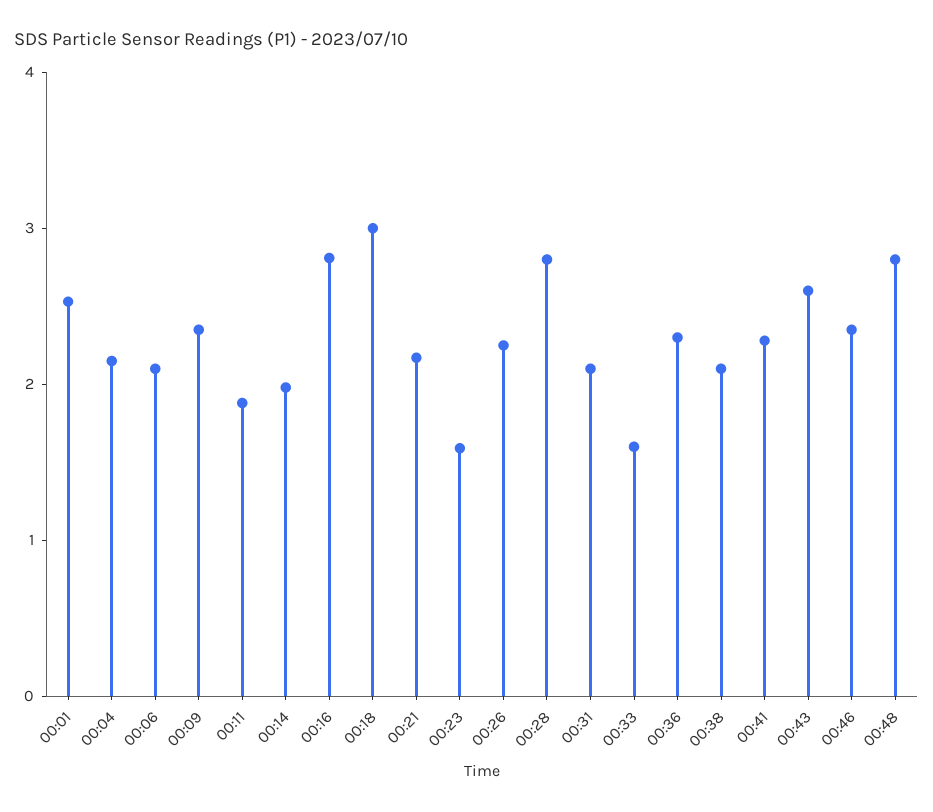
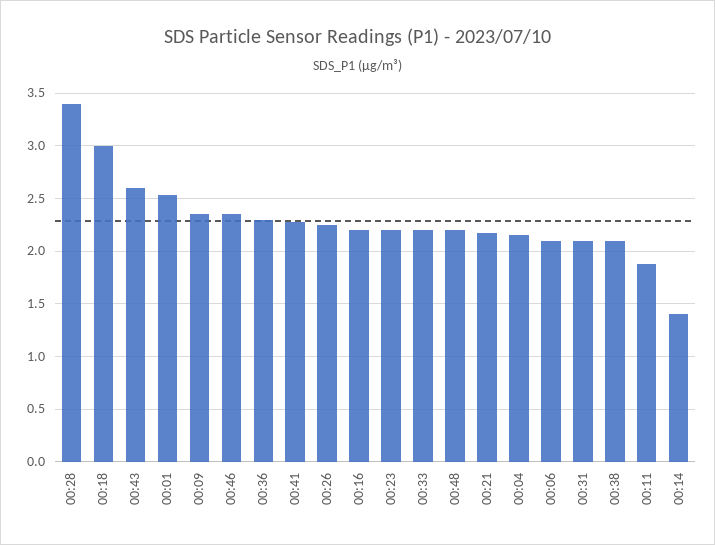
  {
    "00:01": 2.5,
    "00:04": 2.2,
    "00:06": 2.1,
    "00:09": 2.4,
    "00:11": 1.9,
-   "00:14": 2,
+   "00:14": 1.4,
-   "00:16": 2.8,
+   "00:16": 2.2,
    "00:18": 3,
    "00:21": 2.2,
-   "00:23": 1.6,
+   "00:23": 2.2,
    "00:26": 2.3,
-   "00:28": 2.8,
+   "00:28": 3.4,
    "00:31": 2.1,
-   "00:33": 1.6,
+   "00:33": 2.2,
    "00:36": 2.3,
    "00:38": 2.1,
    "00:41": 2.3,
    "00:43": 2.6,
    "00:46": 2.4,
-   "00:48": 2.8
+   "00:48": 2.2
  }

